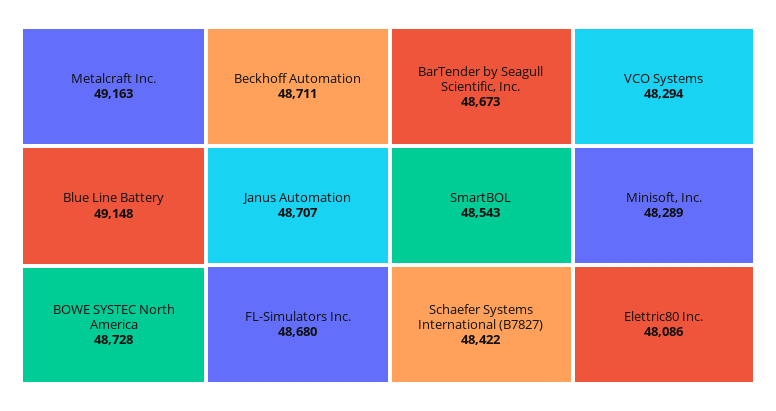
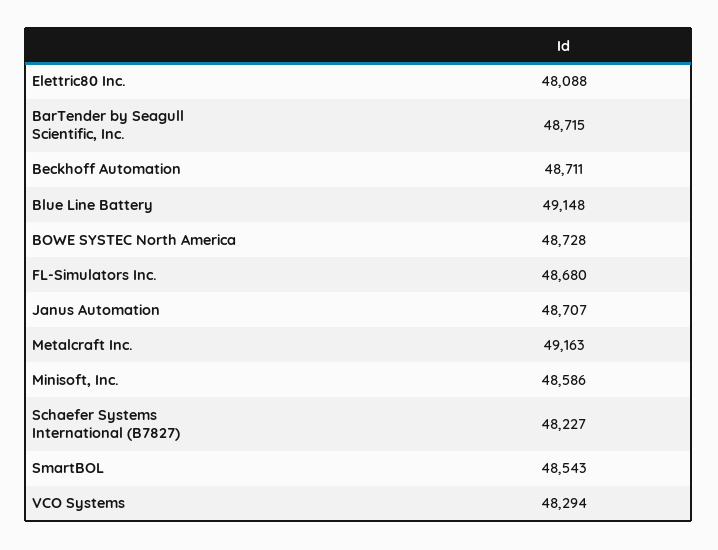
  {
    "Metalcraft Inc.": 49163,
    "Blue Line Battery": 49148,
    "BOWE SYSTEC North America": 48728,
    "Beckhoff Automation": 48711,
    "Janus Automation": 48707,
    "FL-Simulators Inc.": 48680,
-   "BarTender by Seagull Scientific, Inc.": 48673,
+   "BarTender by Seagull Scientific, Inc.": 48715,
    "SmartBOL": 48543,
-   "Schaefer Systems International (B7827)": 48422,
+   "Schaefer Systems International (B7827)": 48227,
    "VCO Systems": 48294,
-   "Minisoft, Inc.": 48289,
+   "Minisoft, Inc.": 48586,
-   "Elettric80 Inc.": 48086
+   "Elettric80 Inc.": 48088
  }

